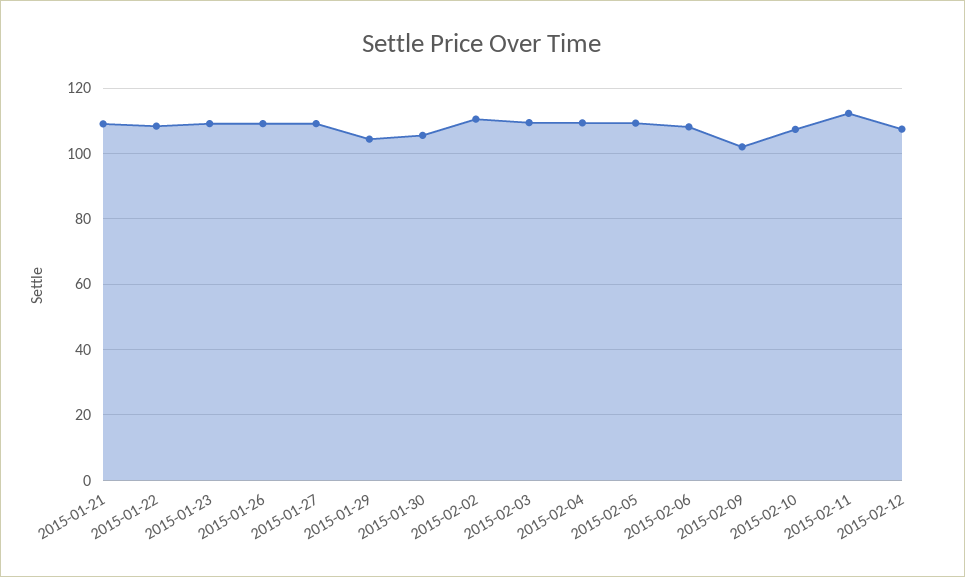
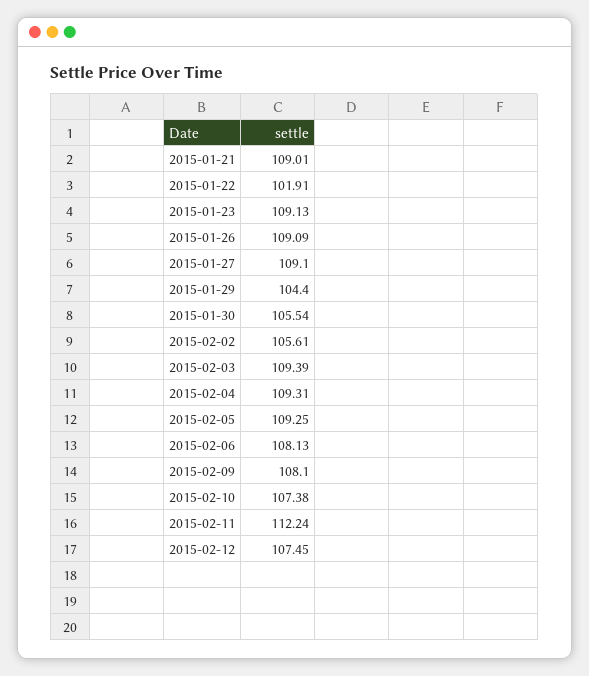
  {
    "2015-01-21": 109.01,
-   "2015-01-22": 108,
+   "2015-01-22": 101.91,
    "2015-01-23": 109.13,
    "2015-01-26": 109.09,
    "2015-01-27": 109.1,
    "2015-01-29": 104.4,
    "2015-01-30": 105.54,
-   "2015-02-02": 110,
+   "2015-02-02": 105.61,
    "2015-02-03": 109.39,
    "2015-02-04": 109.31,
    "2015-02-05": 109.25,
    "2015-02-06": 108.13,
-   "2015-02-09": 102,
+   "2015-02-09": 108.1,
    "2015-02-10": 107.38,
    "2015-02-11": 112.24,
    "2015-02-12": 107.45
  }

